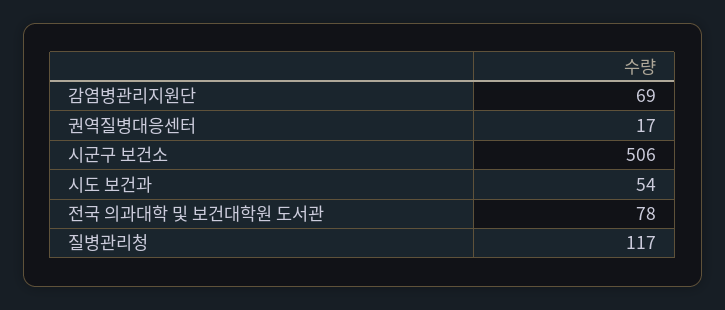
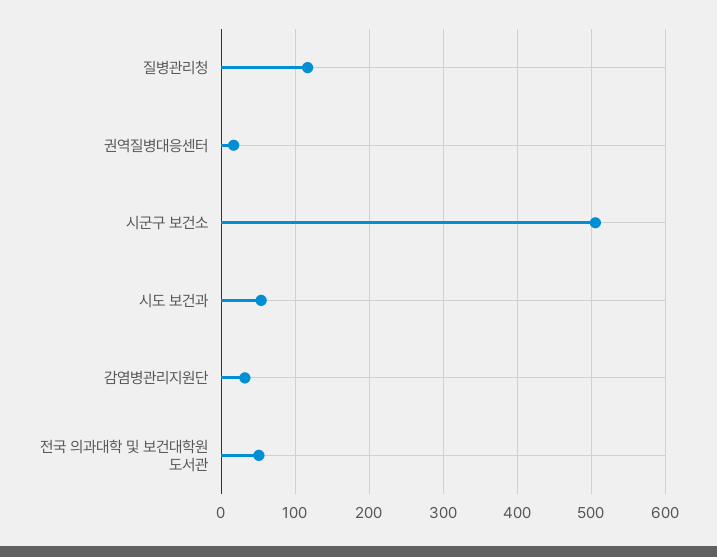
  {
-   "감염병관리지원단": 69,
+   "감염병관리지원단": 30,
    "권역질병대응센터": 17,
    "시군구 보건소": 506,
    "시도 보건과": 54,
-   "전국 의과대학 및 보건대학원 도서관": 78,
+   "전국 의과대학 및 보건대학원 도서관": 50,
    "질병관리청": 117
  }

